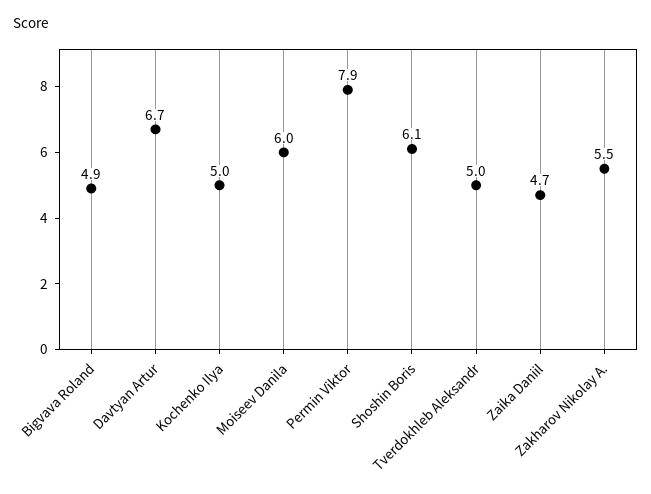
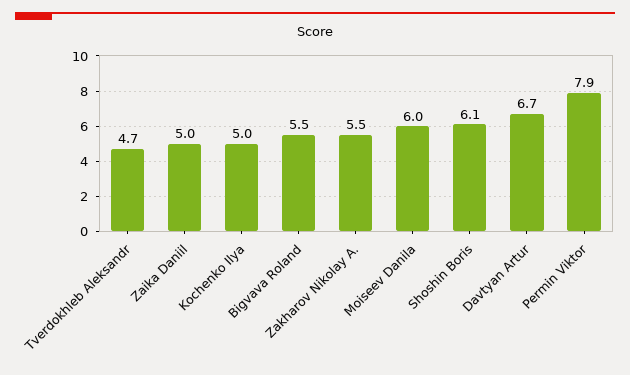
  {
-   "Bigvava Roland": 4.9,
+   "Bigvava Roland": 5.5,
    "Davtyan Artur": 6.7,
    "Kochenko Ilya": 5,
    "Moiseev Danila": 6,
    "Permin Viktor": 7.9,
    "Shoshin Boris": 6.1,
-   "Tverdokhleb Aleksandr": 5,
+   "Tverdokhleb Aleksandr": 4.7,
-   "Zaika Daniil": 4.7,
+   "Zaika Daniil": 5,
    "Zakharov Nikolay A.": 5.5
  }

